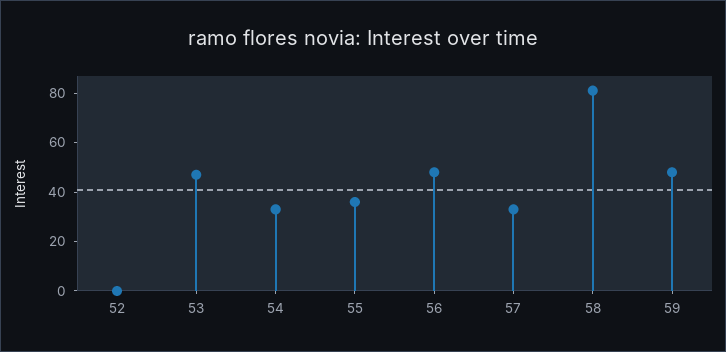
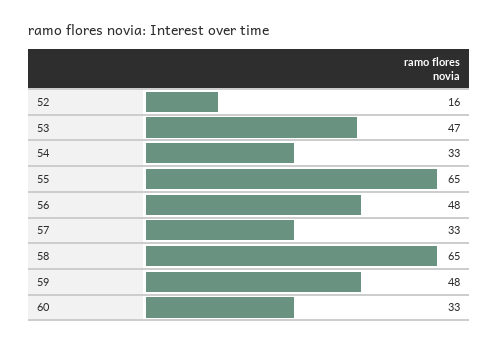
  {
-   "52": 0,
+   "52": 16,
    "53": 47,
    "54": 33,
-   "55": 35,
+   "55": 65,
    "56": 48,
    "57": 33,
-   "58": 80,
+   "58": 65,
-   "59": 48
+   "59": 48,
+   "60": 33
  }

